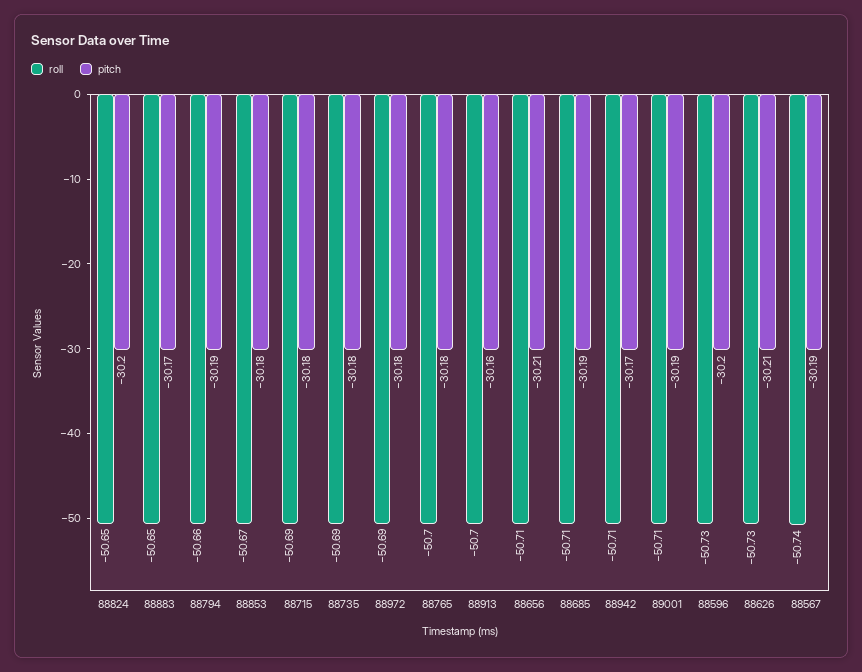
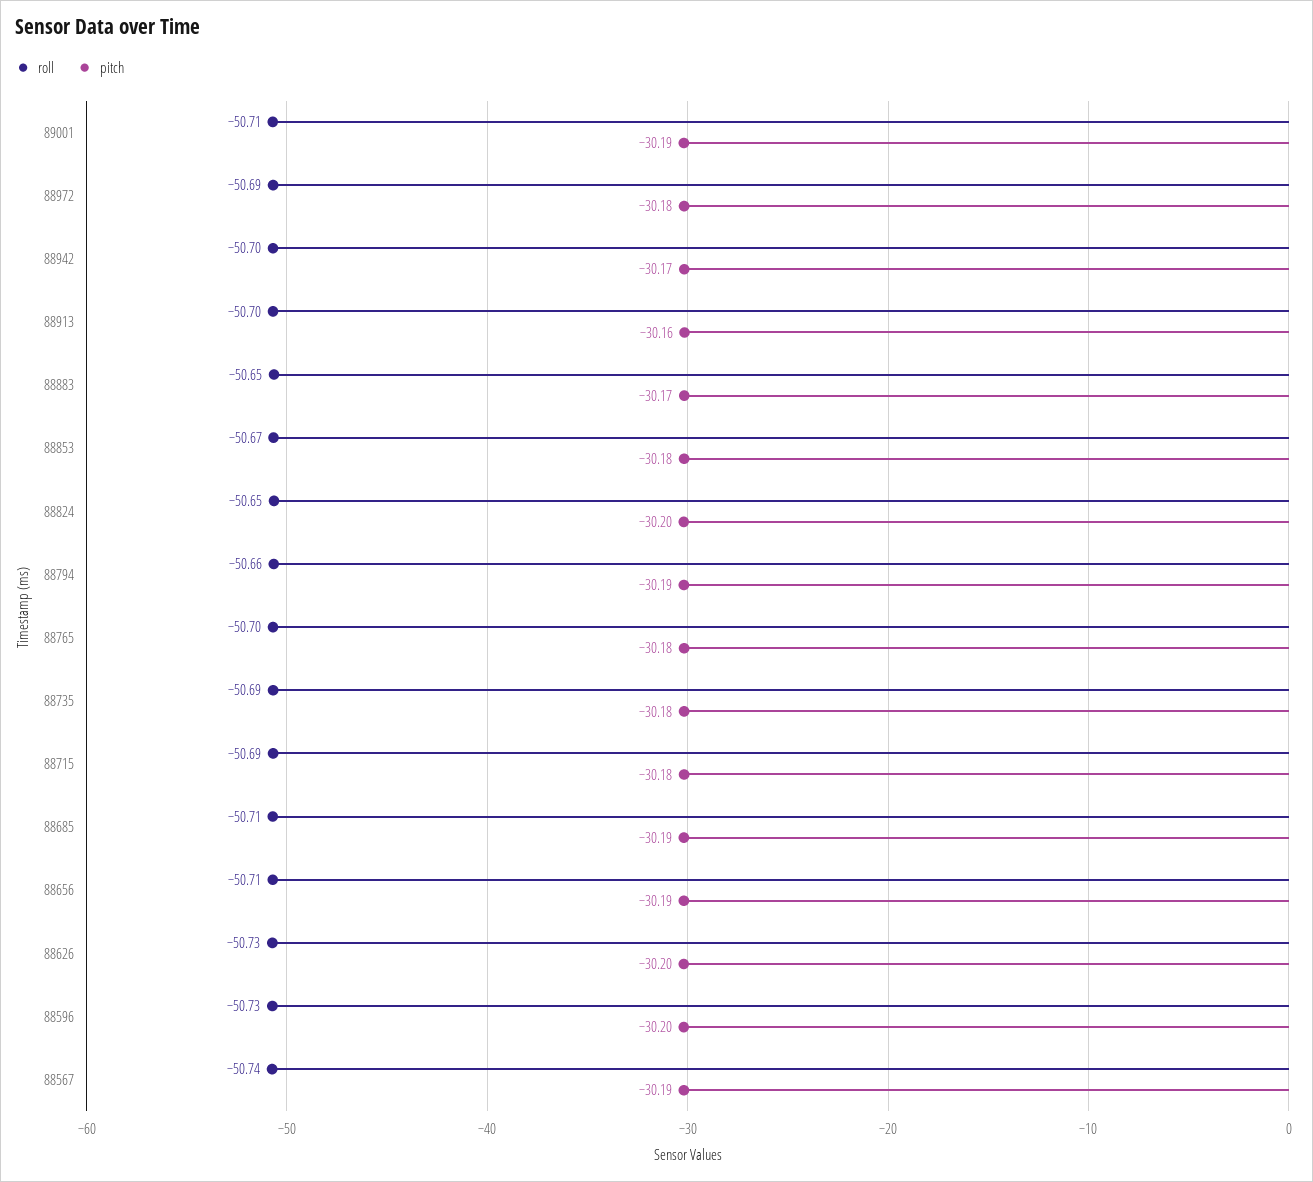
  {
    "roll": {
      "88824": -50.65,
      "88883": -50.65,
      "88794": -50.66,
      "88853": -50.67,
      "88715": -50.69,
      "88735": -50.69,
      "88972": -50.69,
      "88765": -50.7,
      "88913": -50.7,
      "88656": -50.71,
      "88685": -50.71,
-     "88942": -50.71,
+     "88942": -50.7,
      "89001": -50.71,
      "88596": -50.73,
      "88626": -50.73,
      "88567": -50.74
    },
    "pitch": {
      "88824": -30.2,
      "88883": -30.17,
      "88794": -30.19,
      "88853": -30.18,
      "88715": -30.18,
      "88735": -30.18,
      "88972": -30.18,
      "88765": -30.18,
      "88913": -30.16,
-     "88656": -30.21,
+     "88656": -30.19,
      "88685": -30.19,
      "88942": -30.17,
      "89001": -30.19,
      "88596": -30.2,
-     "88626": -30.21,
+     "88626": -30.2,
      "88567": -30.19
    }
  }

